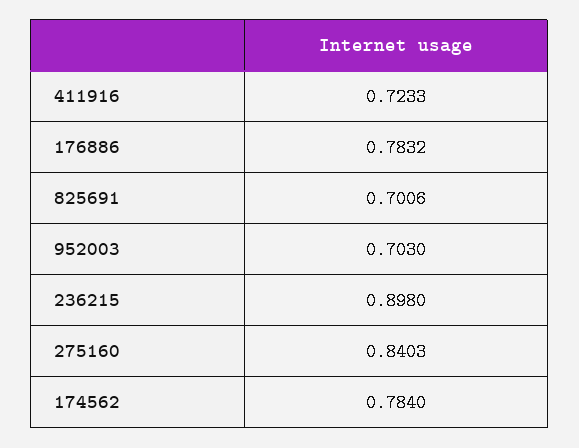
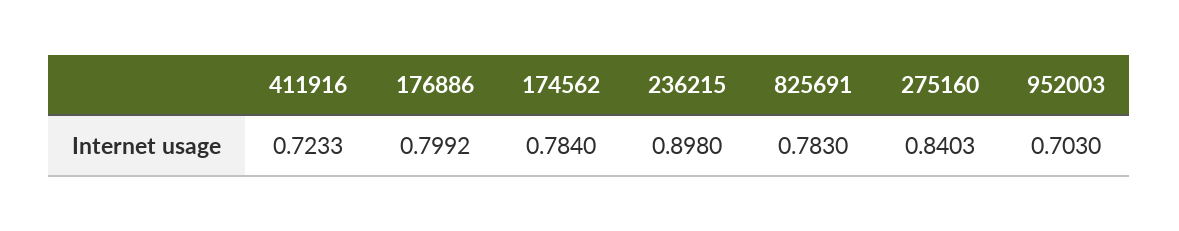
  {
    "411916": 0.7233,
-   "176886": 0.7832,
+   "176886": 0.7992,
-   "825691": 0.7006,
+   "825691": 0.783,
    "952003": 0.703,
    "236215": 0.898,
    "275160": 0.8403,
    "174562": 0.784
  }

